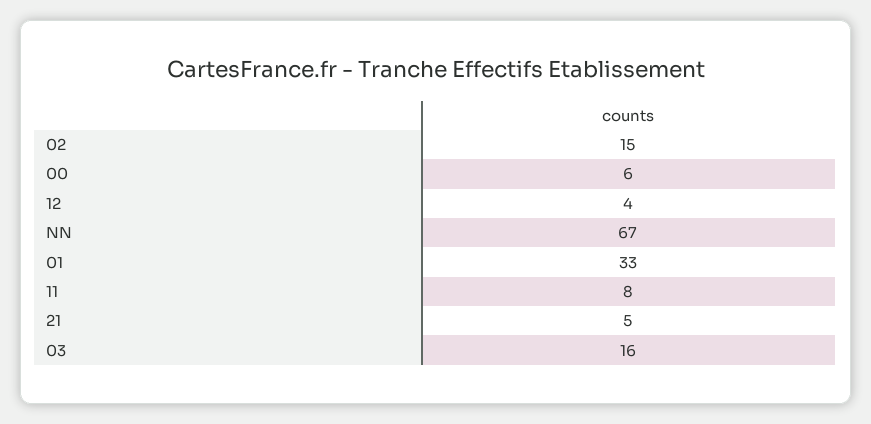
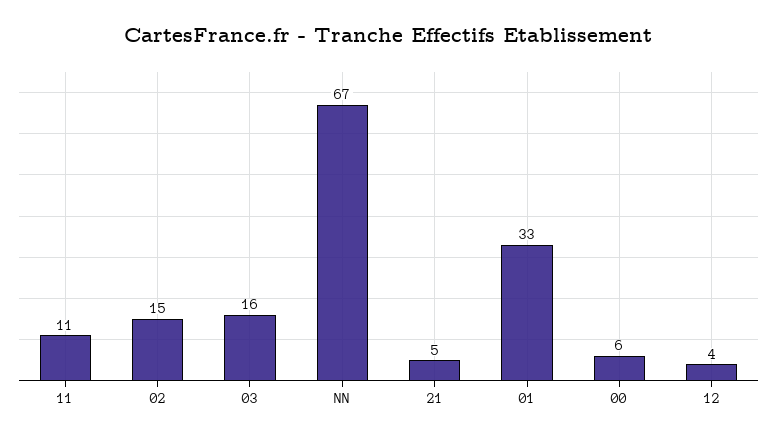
  {
    "02": 15,
    "00": 6,
    "12": 4,
    "NN": 67,
    "01": 33,
-   "11": 8,
+   "11": 11,
    "21": 5,
    "03": 16
  }

